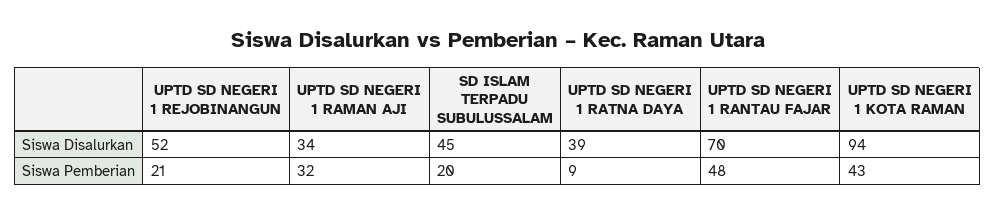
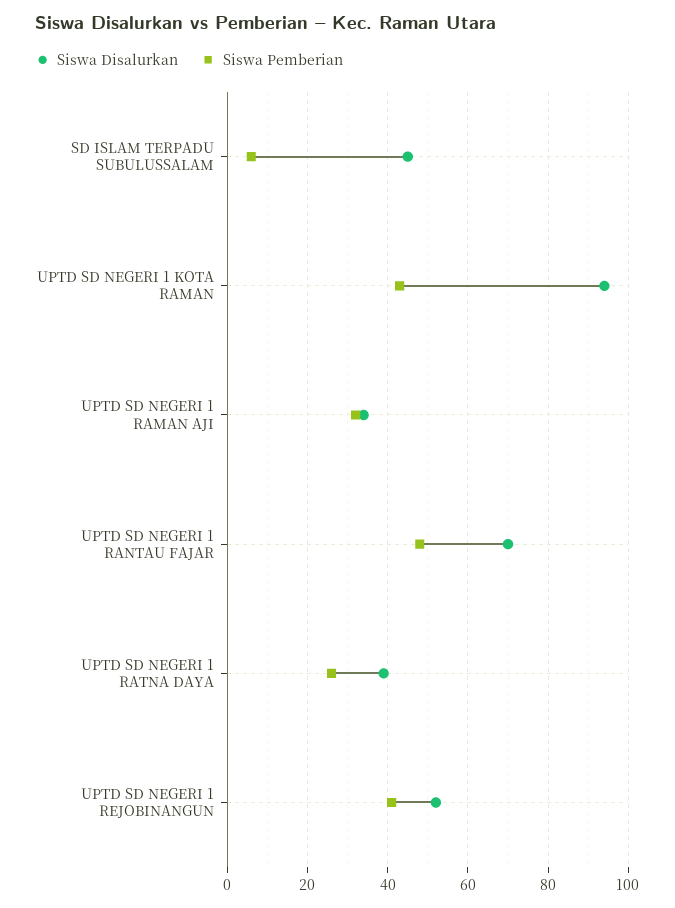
  {
    "Siswa Disalurkan": {
      "UPTD SD NEGERI 1 REJOBINANGUN": 52,
      "UPTD SD NEGERI 1 RAMAN AJI": 34,
      "SD ISLAM TERPADU SUBULUSSALAM": 45,
      "UPTD SD NEGERI 1 RATNA DAYA": 39,
      "UPTD SD NEGERI 1 RANTAU FAJAR": 70,
      "UPTD SD NEGERI 1 KOTA RAMAN": 94
    },
    "Siswa Pemberian": {
-     "UPTD SD NEGERI 1 REJOBINANGUN": 21,
+     "UPTD SD NEGERI 1 REJOBINANGUN": 40,
      "UPTD SD NEGERI 1 RAMAN AJI": 32,
-     "SD ISLAM TERPADU SUBULUSSALAM": 20,
+     "SD ISLAM TERPADU SUBULUSSALAM": 5,
-     "UPTD SD NEGERI 1 RATNA DAYA": 9,
+     "UPTD SD NEGERI 1 RATNA DAYA": 25,
      "UPTD SD NEGERI 1 RANTAU FAJAR": 48,
      "UPTD SD NEGERI 1 KOTA RAMAN": 43
    }
  }

